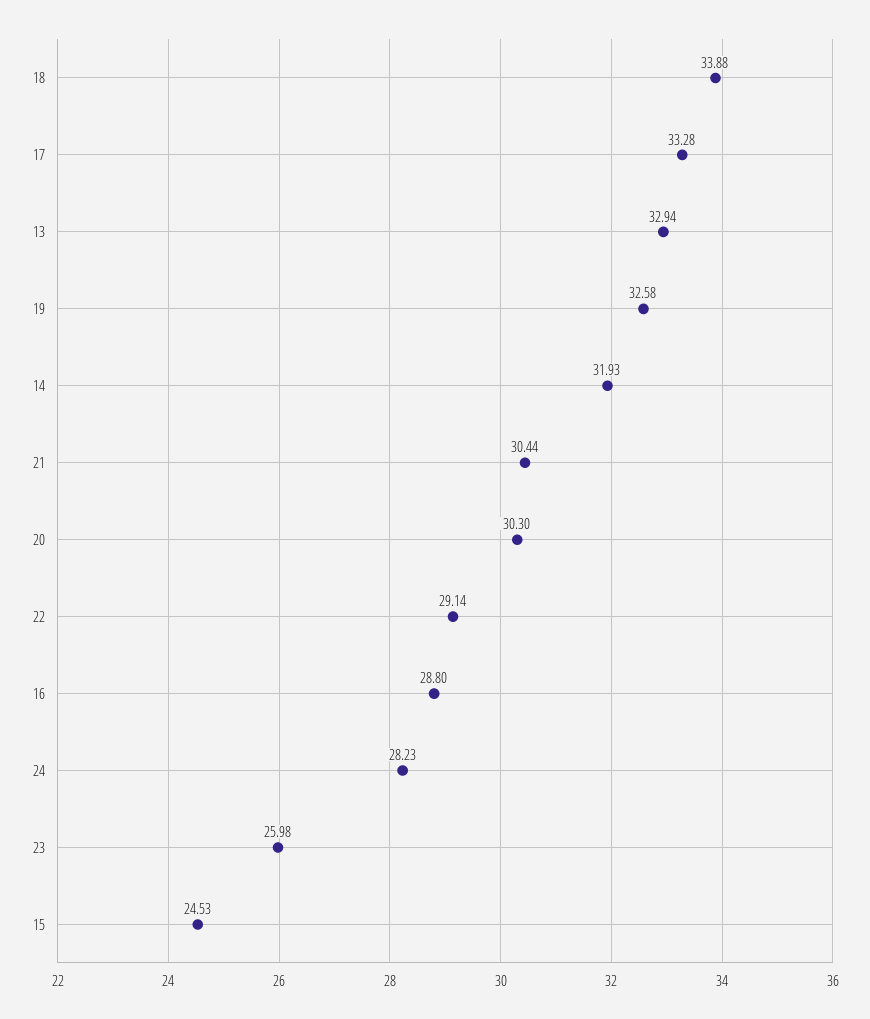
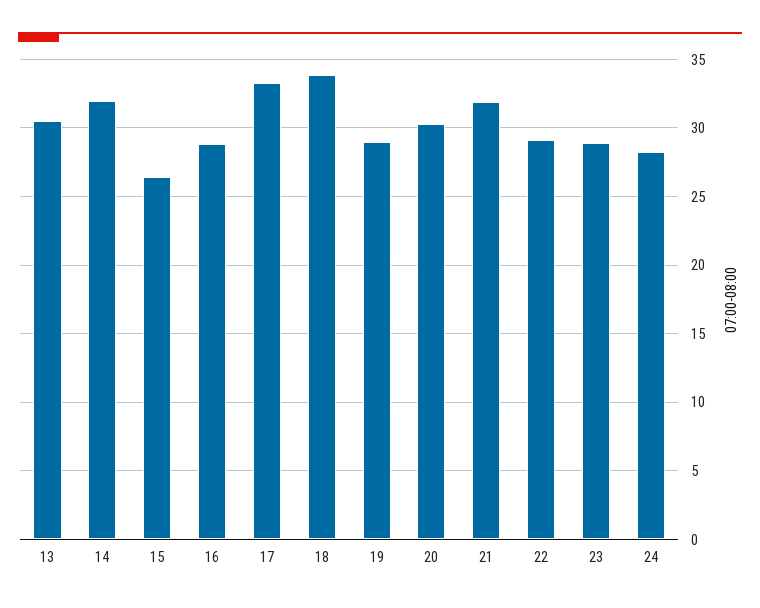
  {
    "18": 33.88,
    "17": 33.28,
-   "13": 32.94,
+   "13": 30.5,
-   "19": 32.58,
+   "19": 29,
    "14": 31.93,
-   "21": 30.44,
+   "21": 32,
    "20": 30.3,
    "22": 29.14,
    "16": 28.8,
    "24": 28.23,
-   "23": 25.98,
+   "23": 29,
-   "15": 24.53
+   "15": 26.5
  }

